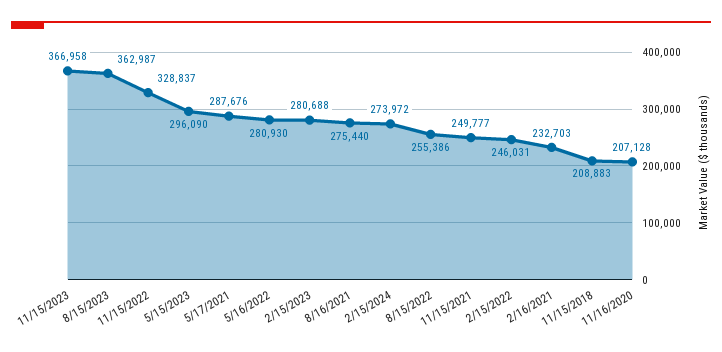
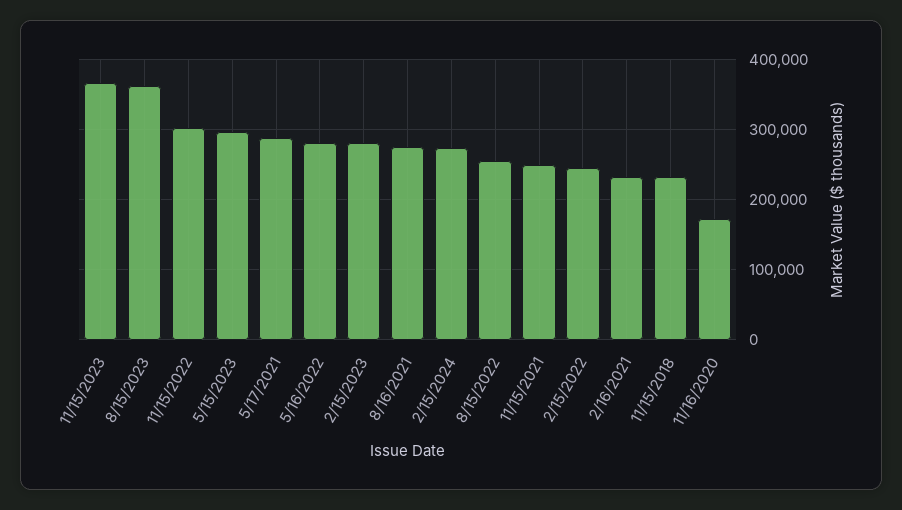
  {
    "11/15/2023": 366958,
    "8/15/2023": 362987,
-   "11/15/2022": 328837,
+   "11/15/2022": 300000,
    "5/15/2023": 296090,
    "5/17/2021": 287676,
    "5/16/2022": 280930,
    "2/15/2023": 280688,
    "8/16/2021": 275440,
    "2/15/2024": 273972,
    "8/15/2022": 255386,
    "11/15/2021": 249777,
    "2/15/2022": 246031,
    "2/16/2021": 232703,
-   "11/15/2018": 208883,
+   "11/15/2018": 230000,
-   "11/16/2020": 207128
+   "11/16/2020": 170000
  }

